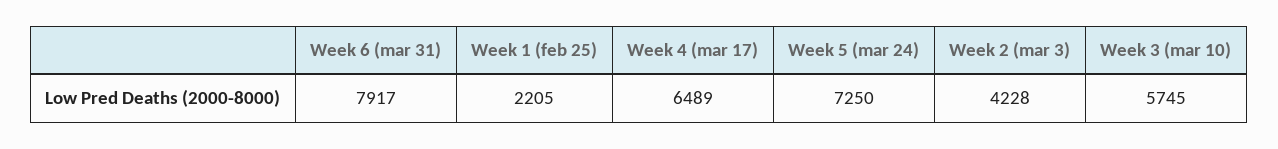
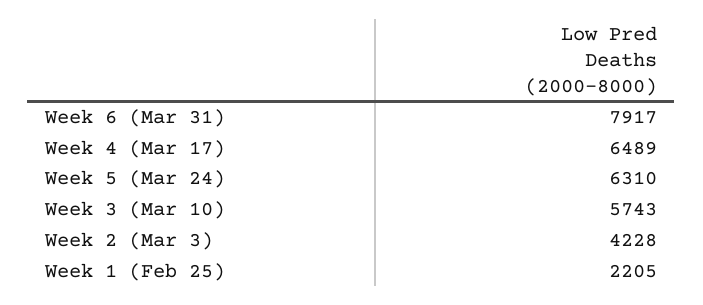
  {
    "Week 6 (mar 31)": 7917,
    "Week 1 (feb 25)": 2205,
    "Week 4 (mar 17)": 6489,
-   "Week 5 (mar 24)": 7250,
+   "Week 5 (mar 24)": 6310,
    "Week 2 (mar 3)": 4228,
-   "Week 3 (mar 10)": 5745
+   "Week 3 (mar 10)": 5743
  }

